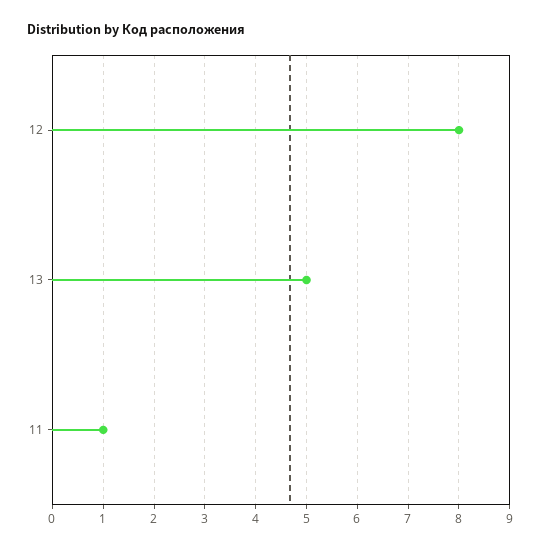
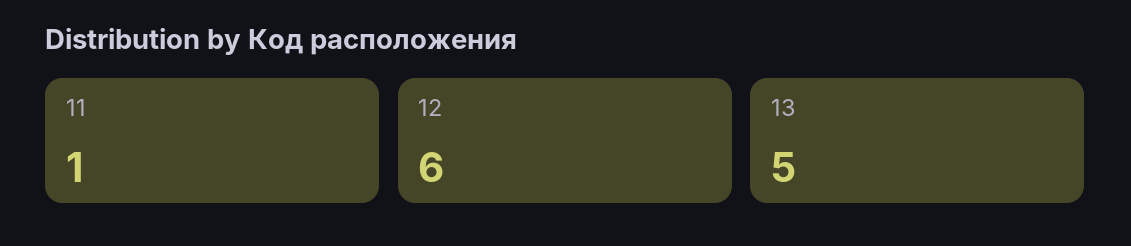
  {
-   "12": 8,
+   "12": 6,
    "13": 5,
    "11": 1
  }

